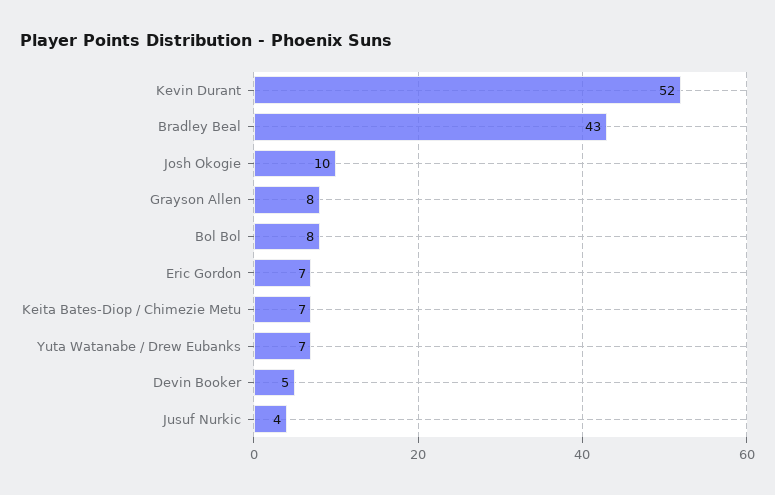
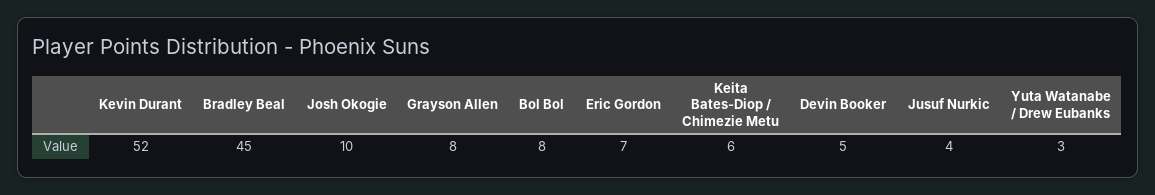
  {
    "Kevin Durant": 52,
-   "Bradley Beal": 43,
+   "Bradley Beal": 45,
    "Josh Okogie": 10,
    "Grayson Allen": 8,
    "Bol Bol": 8,
    "Eric Gordon": 7,
-   "Keita Bates-Diop / Chimezie Metu": 7,
+   "Keita Bates-Diop / Chimezie Metu": 6,
-   "Yuta Watanabe / Drew Eubanks": 7,
+   "Yuta Watanabe / Drew Eubanks": 3,
    "Devin Booker": 5,
    "Jusuf Nurkic": 4
  }

